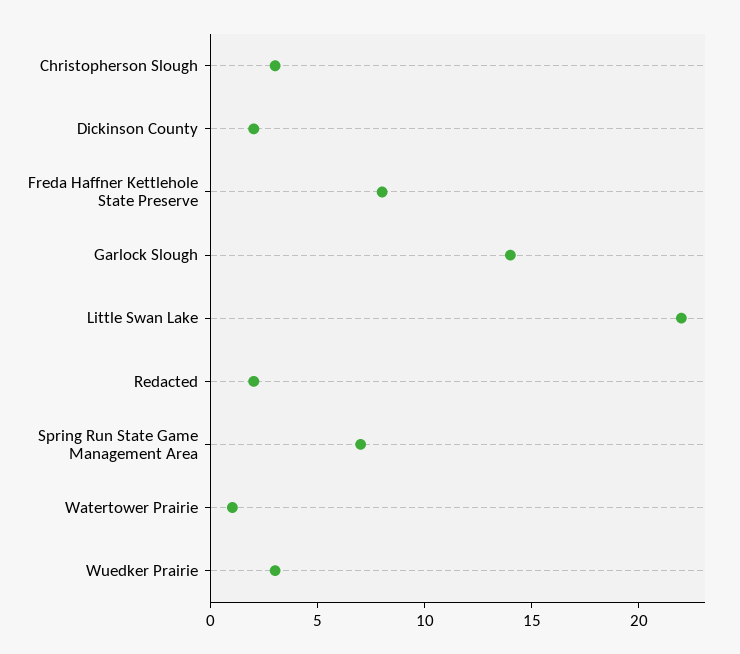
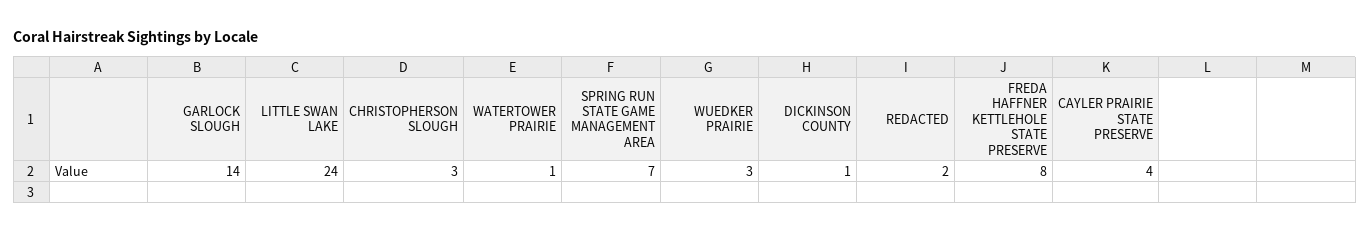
  {
    "Christopherson Slough": 3,
-   "Dickinson County": 2,
+   "Dickinson County": 1,
    "Freda Haffner Kettlehole State Preserve": 8,
    "Garlock Slough": 14,
-   "Little Swan Lake": 22,
+   "Little Swan Lake": 24,
    "Redacted": 2,
    "Spring Run State Game Management Area": 7,
    "Watertower Prairie": 1,
-   "Wuedker Prairie": 3
+   "Wuedker Prairie": 3,
+   "CAYLER PRAIRIE STATE PRESERVE": 4
  }

